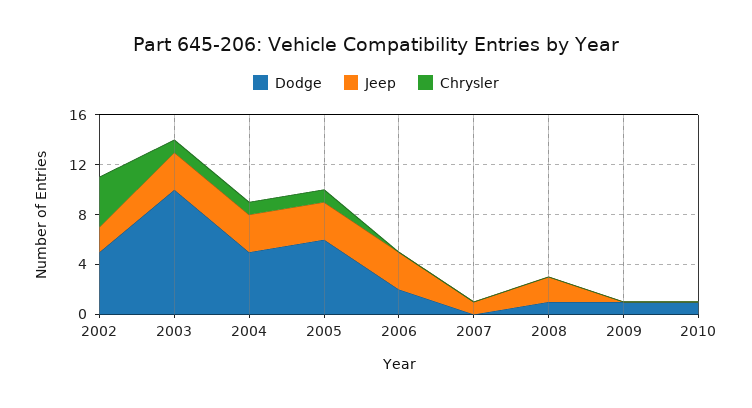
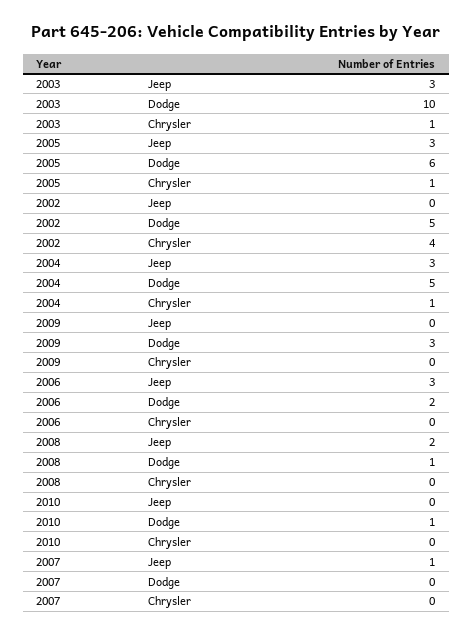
  {
    "Dodge": {
      "2002": 5,
      "2003": 10,
      "2004": 5,
      "2005": 6,
      "2006": 2,
      "2007": 0,
      "2008": 1,
-     "2009": 1,
+     "2009": 3,
      "2010": 1
    },
    "Jeep": {
-     "2002": 2,
+     "2002": 0,
      "2003": 3,
      "2004": 3,
      "2005": 3,
      "2006": 3,
      "2007": 1,
      "2008": 2,
      "2009": 0,
      "2010": 0
    },
    "Chrysler": {
      "2002": 4,
      "2003": 1,
      "2004": 1,
      "2005": 1,
      "2006": 0,
      "2007": 0,
      "2008": 0,
      "2009": 0,
      "2010": 0
    }
  }

